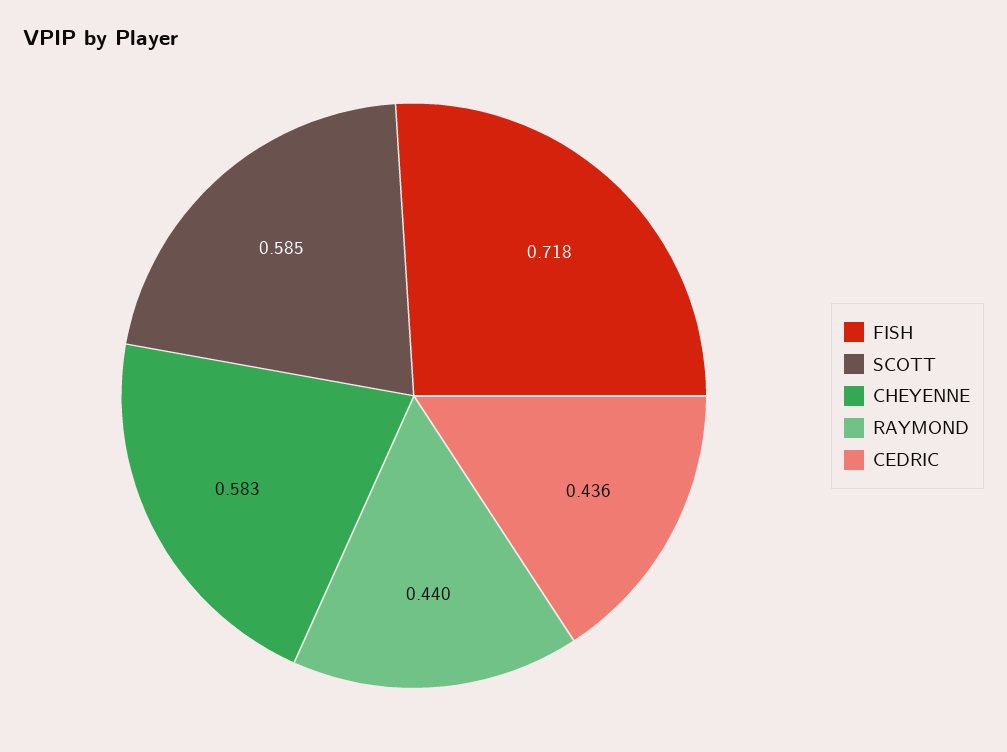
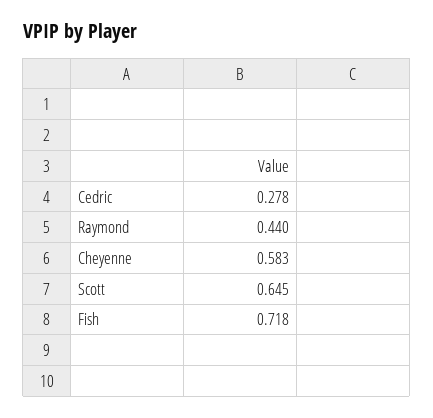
  {
    "FISH": 0.718,
-   "SCOTT": 0.585,
+   "SCOTT": 0.645,
    "CHEYENNE": 0.583,
    "RAYMOND": 0.44,
-   "CEDRIC": 0.436
+   "CEDRIC": 0.278
  }

